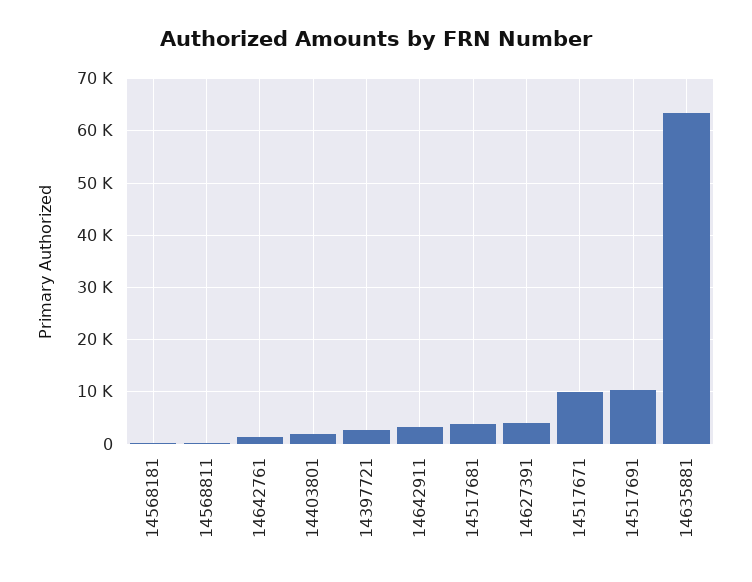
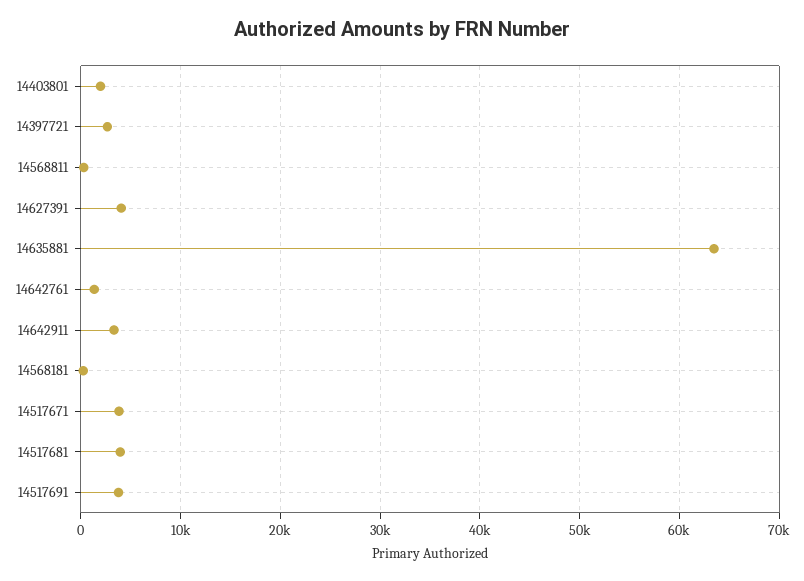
  {
    "14568181": 0,
    "14568811": 0,
    "14642761": 1000,
    "14403801": 2000,
    "14397721": 3000,
    "14642911": 3000,
    "14517681": 4000,
    "14627391": 4000,
-   "14517671": 10000,
+   "14517671": 4000,
-   "14517691": 10000,
+   "14517691": 4000,
    "14635881": 63000
  }

